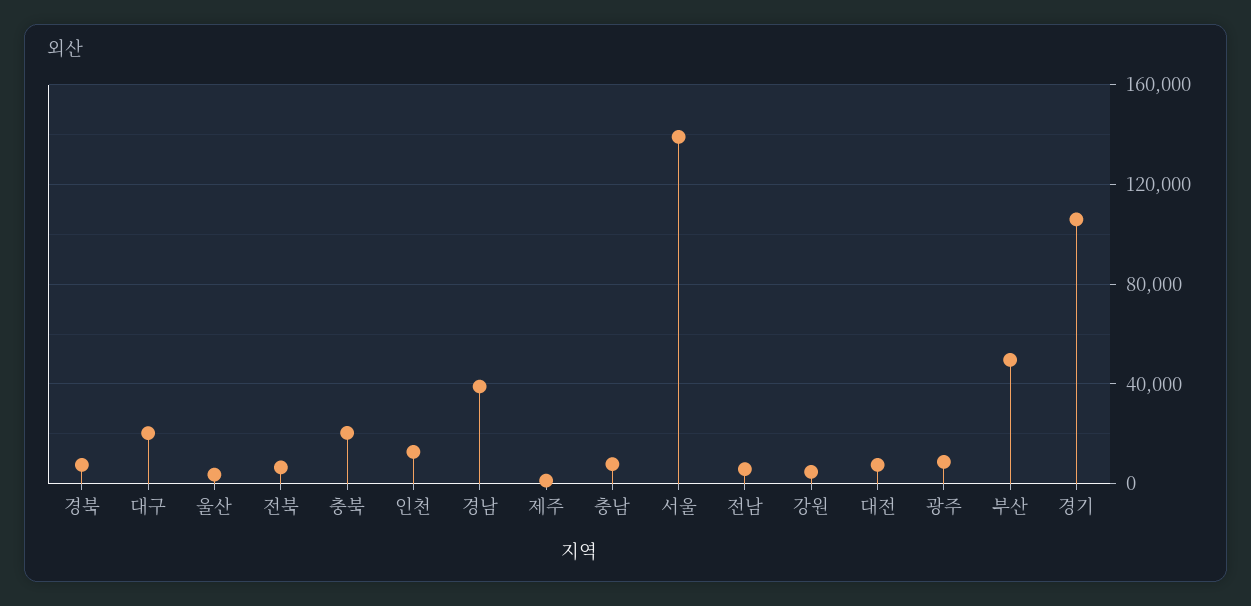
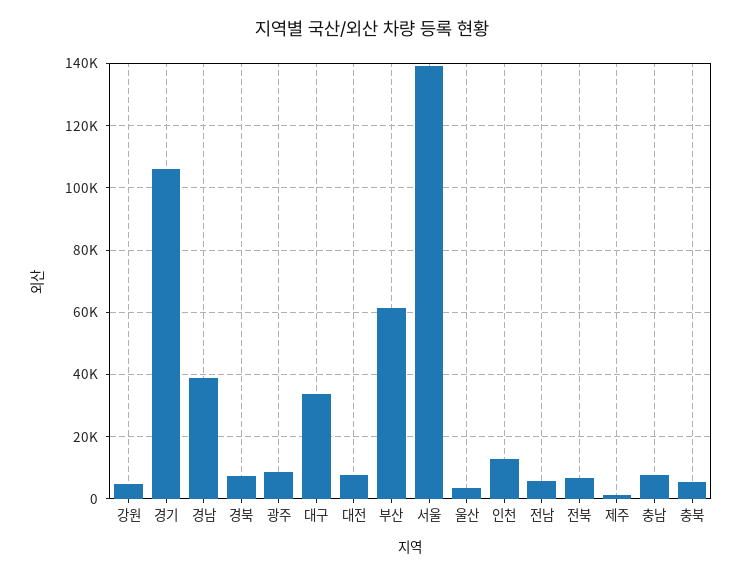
  {
    "경북": 8000,
-   "대구": 20000,
+   "대구": 34000,
    "울산": 4000,
    "전북": 6000,
-   "충북": 20000,
+   "충북": 6000,
    "인천": 12000,
    "경남": 38000,
    "제주": 2000,
    "충남": 8000,
    "서울": 140000,
    "전남": 6000,
    "강원": 4000,
    "대전": 8000,
    "광주": 8000,
-   "부산": 50000,
+   "부산": 62000,
    "경기": 106000
  }

